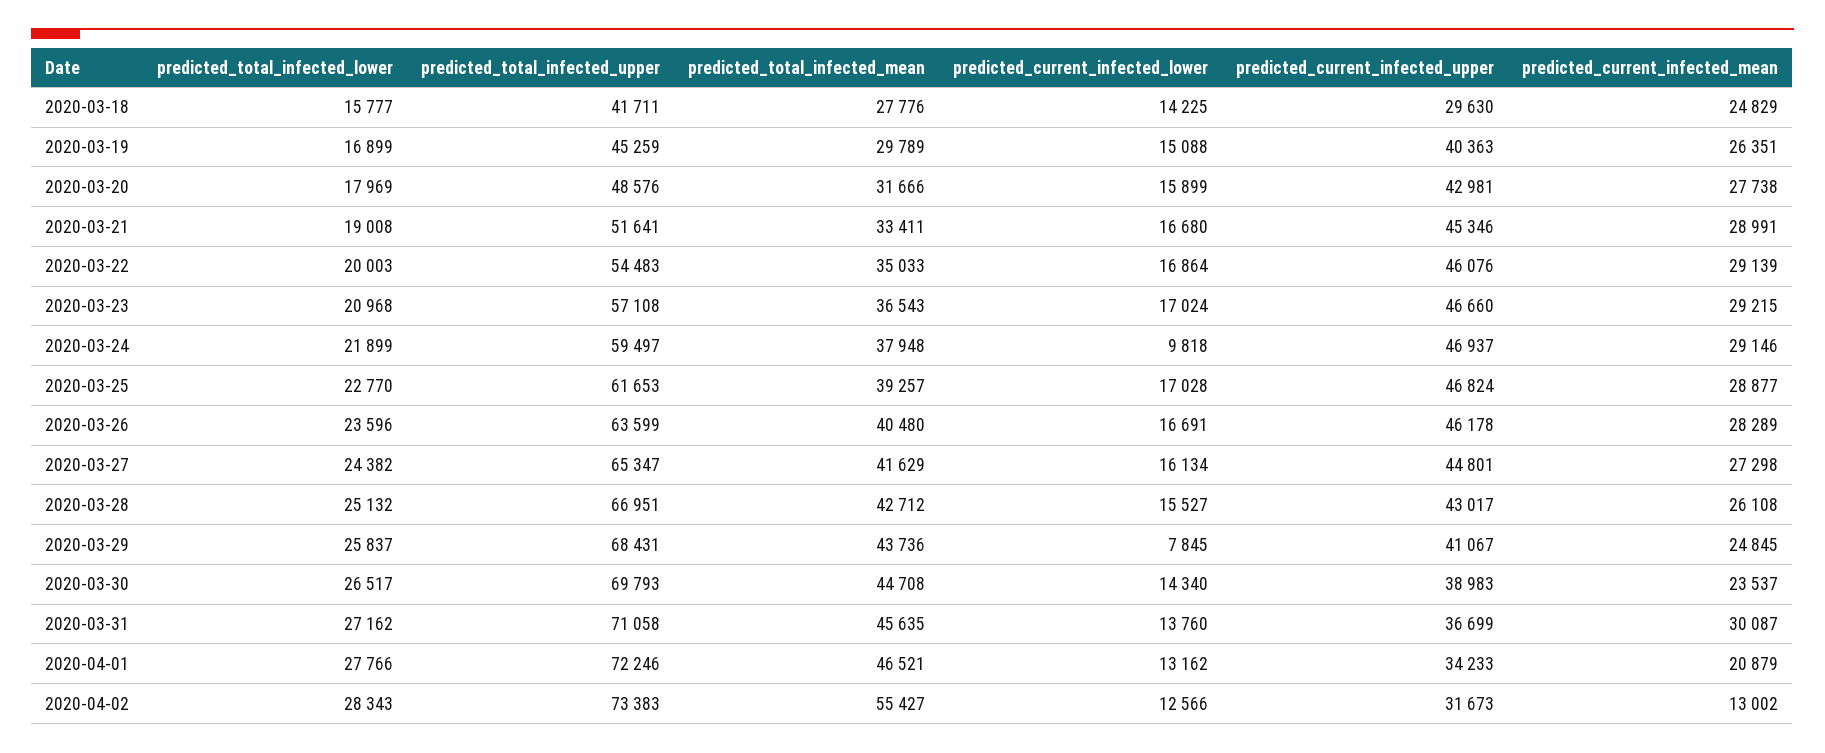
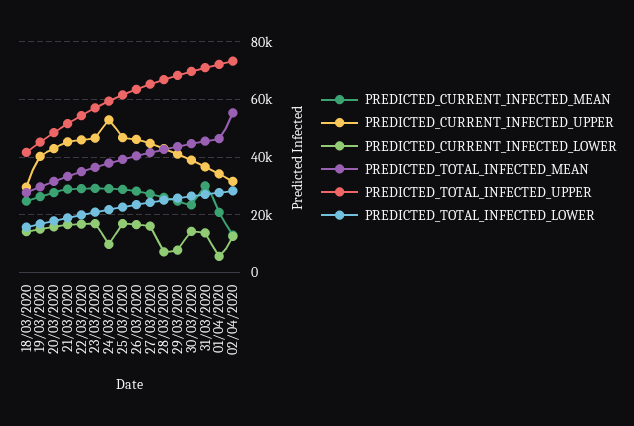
  {
    "predicted_total_infected_lower": {
      "2020-03-18": 15777,
      "2020-03-19": 16899,
      "2020-03-20": 17969,
      "2020-03-21": 19008,
      "2020-03-22": 20003,
      "2020-03-23": 20968,
      "2020-03-24": 21899,
      "2020-03-25": 22770,
      "2020-03-26": 23596,
      "2020-03-27": 24382,
      "2020-03-28": 25132,
      "2020-03-29": 25837,
      "2020-03-30": 26517,
      "2020-03-31": 27162,
      "2020-04-01": 27766,
      "2020-04-02": 28343
    },
    "predicted_total_infected_upper": {
      "2020-03-18": 41711,
      "2020-03-19": 45259,
      "2020-03-20": 48576,
      "2020-03-21": 51641,
      "2020-03-22": 54483,
      "2020-03-23": 57108,
      "2020-03-24": 59497,
      "2020-03-25": 61653,
      "2020-03-26": 63599,
      "2020-03-27": 65347,
      "2020-03-28": 66951,
      "2020-03-29": 68431,
      "2020-03-30": 69793,
      "2020-03-31": 71058,
      "2020-04-01": 72246,
      "2020-04-02": 73383
    },
    "predicted_total_infected_mean": {
      "2020-03-18": 27776,
      "2020-03-19": 29789,
      "2020-03-20": 31666,
      "2020-03-21": 33411,
      "2020-03-22": 35033,
      "2020-03-23": 36543,
      "2020-03-24": 37948,
      "2020-03-25": 39257,
      "2020-03-26": 40480,
      "2020-03-27": 41629,
      "2020-03-28": 42712,
      "2020-03-29": 43736,
      "2020-03-30": 44708,
      "2020-03-31": 45635,
      "2020-04-01": 46521,
      "2020-04-02": 55427
    },
    "predicted_current_infected_lower": {
      "2020-03-18": 14225,
      "2020-03-19": 15088,
      "2020-03-20": 15899,
      "2020-03-21": 16680,
      "2020-03-22": 16864,
      "2020-03-23": 17024,
      "2020-03-24": 9818,
      "2020-03-25": 17028,
      "2020-03-26": 16691,
      "2020-03-27": 16134,
-     "2020-03-28": 15527,
+     "2020-03-28": 7500,
      "2020-03-29": 7845,
      "2020-03-30": 14340,
      "2020-03-31": 13760,
-     "2020-04-01": 13162,
+     "2020-04-01": 5000,
      "2020-04-02": 12566
    },
    "predicted_current_infected_upper": {
      "2020-03-18": 29630,
      "2020-03-19": 40363,
      "2020-03-20": 42981,
      "2020-03-21": 45346,
      "2020-03-22": 46076,
      "2020-03-23": 46660,
-     "2020-03-24": 46937,
+     "2020-03-24": 52500,
      "2020-03-25": 46824,
      "2020-03-26": 46178,
      "2020-03-27": 44801,
      "2020-03-28": 43017,
      "2020-03-29": 41067,
      "2020-03-30": 38983,
      "2020-03-31": 36699,
      "2020-04-01": 34233,
      "2020-04-02": 31673
    },
    "predicted_current_infected_mean": {
      "2020-03-18": 24829,
      "2020-03-19": 26351,
      "2020-03-20": 27738,
      "2020-03-21": 28991,
      "2020-03-22": 29139,
      "2020-03-23": 29215,
      "2020-03-24": 29146,
      "2020-03-25": 28877,
      "2020-03-26": 28289,
      "2020-03-27": 27298,
      "2020-03-28": 26108,
      "2020-03-29": 24845,
      "2020-03-30": 23537,
      "2020-03-31": 30087,
      "2020-04-01": 20879,
      "2020-04-02": 13002
    }
  }

